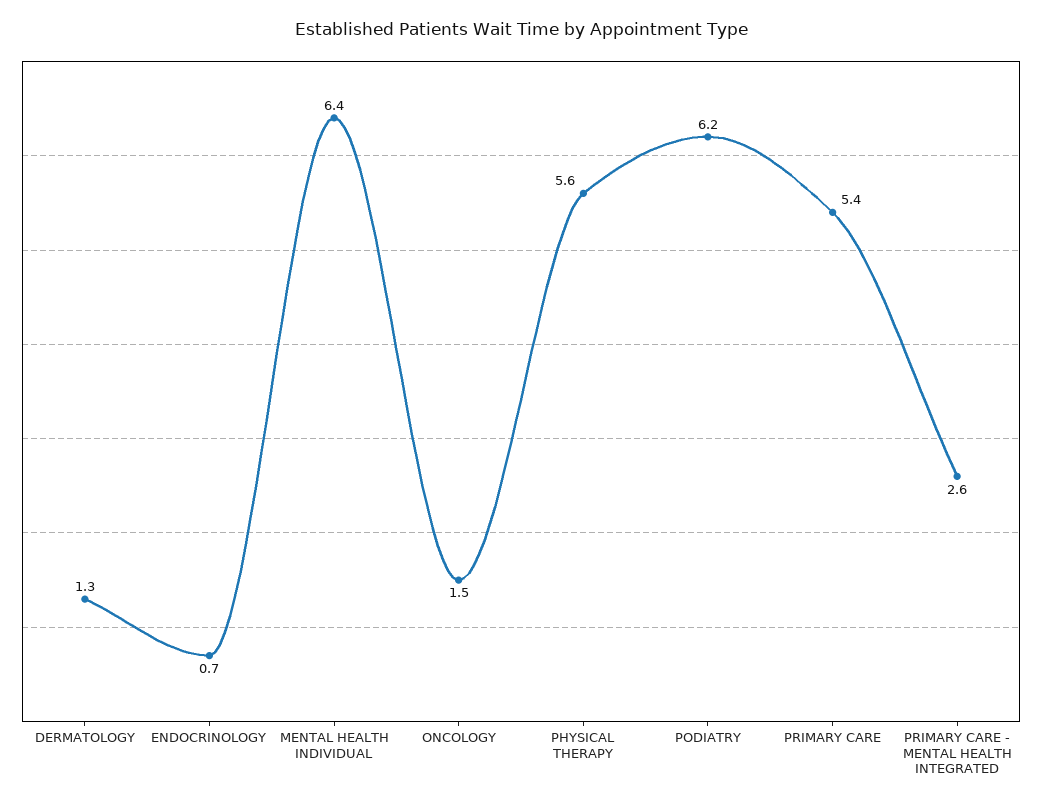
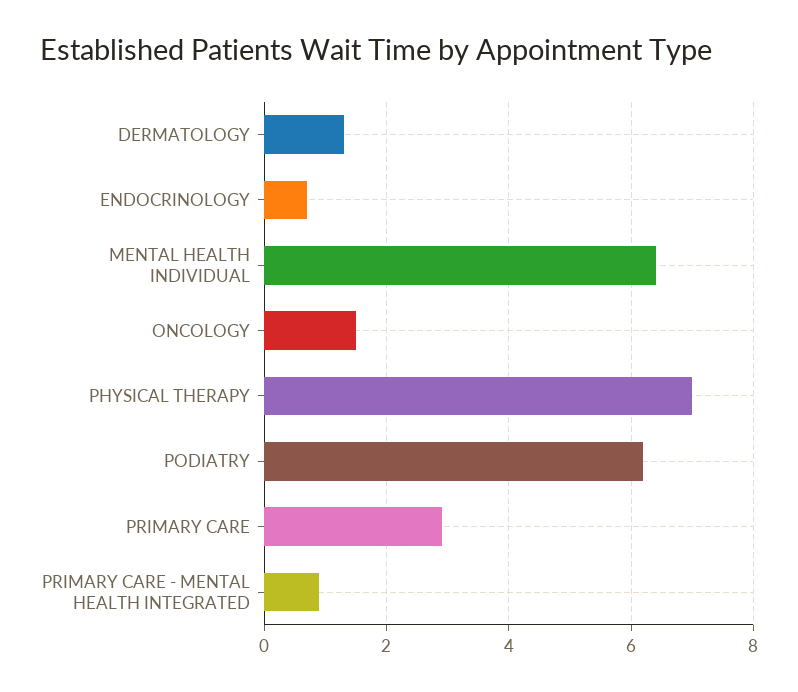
  {
    "DERMATOLOGY": 1.3,
    "ENDOCRINOLOGY": 0.7,
    "MENTAL HEALTH INDIVIDUAL": 6.4,
    "ONCOLOGY": 1.5,
-   "PHYSICAL THERAPY": 5.6,
+   "PHYSICAL THERAPY": 7,
    "PODIATRY": 6.2,
-   "PRIMARY CARE": 5.4,
+   "PRIMARY CARE": 3,
-   "PRIMARY CARE - MENTAL HEALTH INTEGRATED": 2.6
+   "PRIMARY CARE - MENTAL HEALTH INTEGRATED": 1
  }

